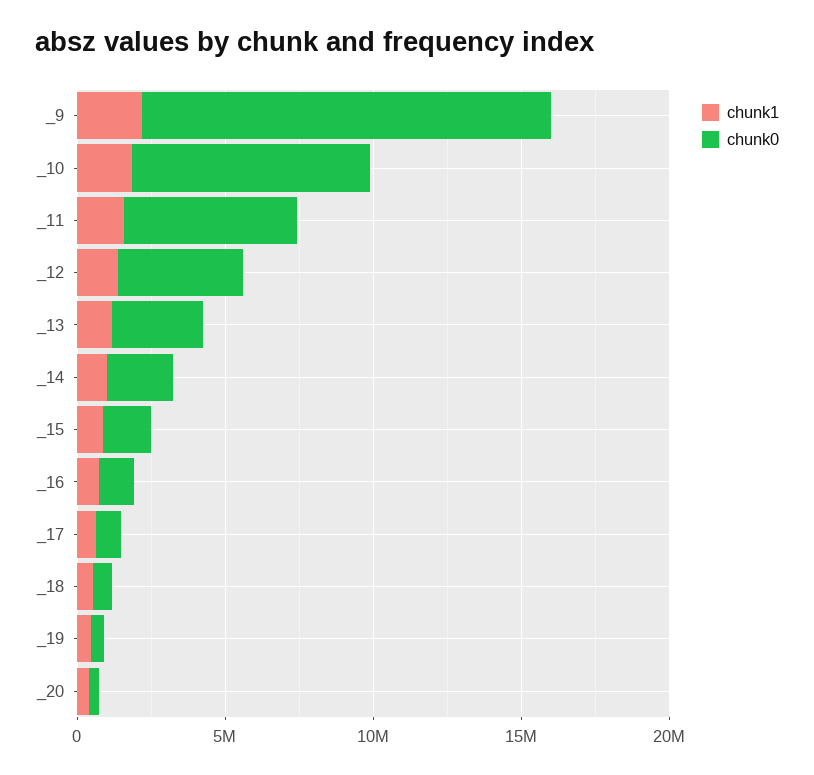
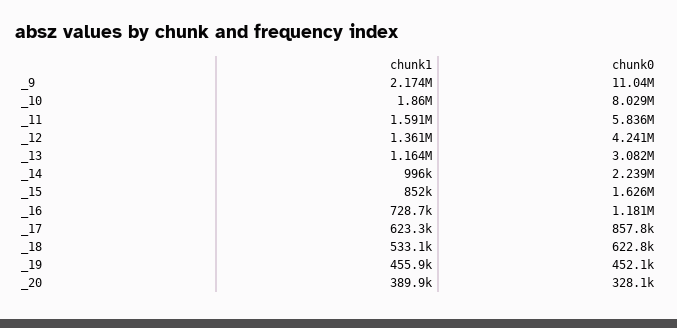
  {
    "chunk1": {
      "_9": 2174000,
      "_10": 1860000,
      "_11": 1591000,
      "_12": 1361000,
      "_13": 1164000,
      "_14": 996000,
      "_15": 852000,
      "_16": 728700,
      "_17": 623300,
      "_18": 533100,
      "_19": 455900,
      "_20": 389900
    },
    "chunk0": {
-     "_9": 14000000,
+     "_9": 11040000,
      "_10": 8029000,
      "_11": 5836000,
      "_12": 4241000,
      "_13": 3082000,
      "_14": 2239000,
      "_15": 1626000,
      "_16": 1181000,
      "_17": 857800,
      "_18": 622800,
      "_19": 452100,
      "_20": 328100
    }
  }

